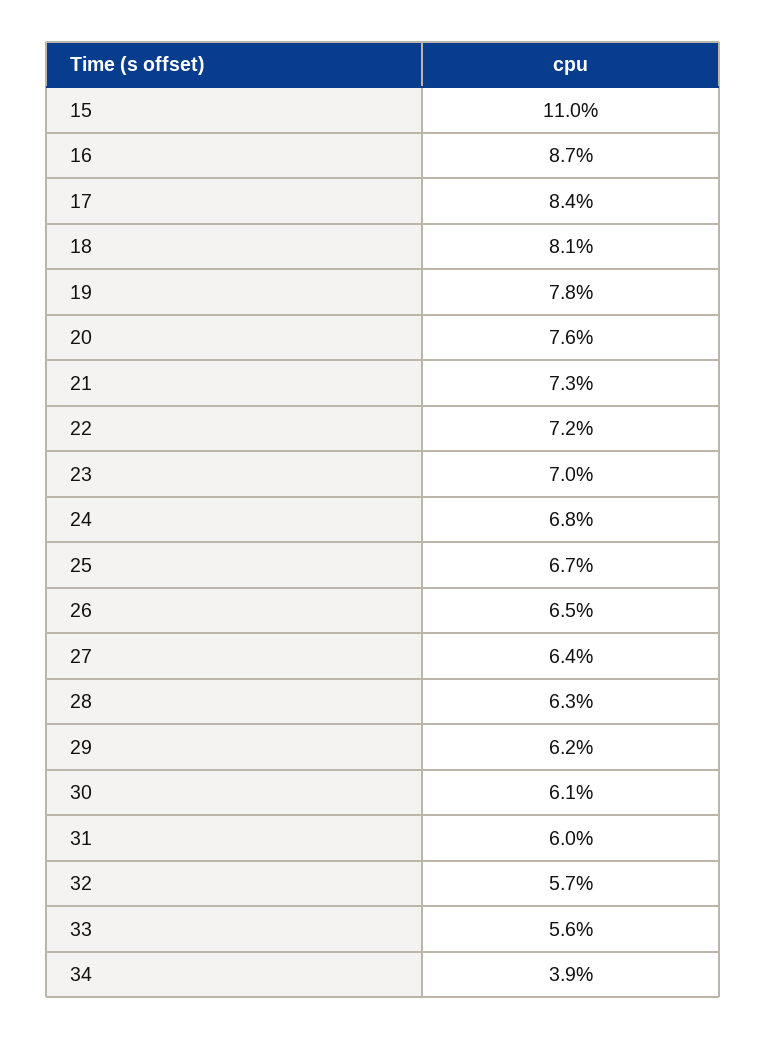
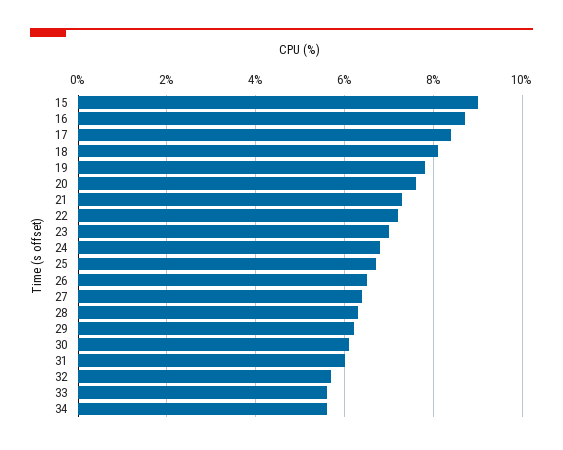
  {
-   "15": 11,
+   "15": 9,
    "16": 8.7,
    "17": 8.4,
    "18": 8.1,
    "19": 7.8,
    "20": 7.6,
    "21": 7.3,
    "22": 7.2,
    "23": 7,
    "24": 6.8,
    "25": 6.7,
    "26": 6.5,
    "27": 6.4,
    "28": 6.3,
    "29": 6.2,
    "30": 6.1,
    "31": 6,
    "32": 5.7,
    "33": 5.6,
-   "34": 3.9
+   "34": 5.5
  }

